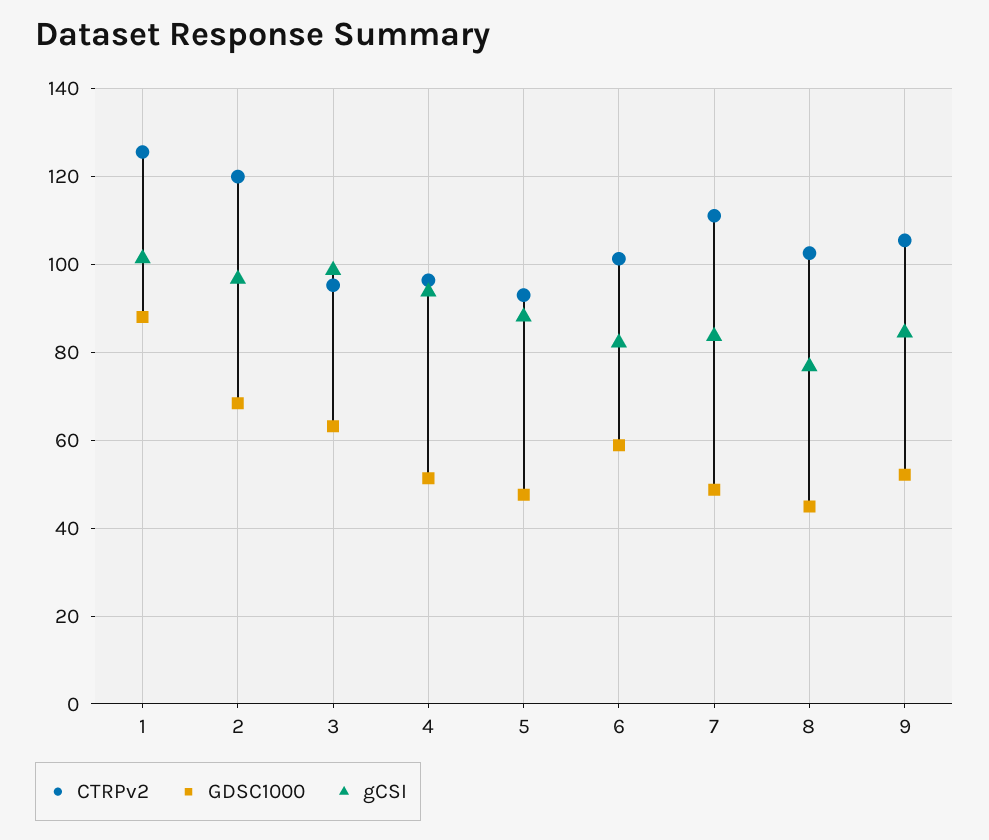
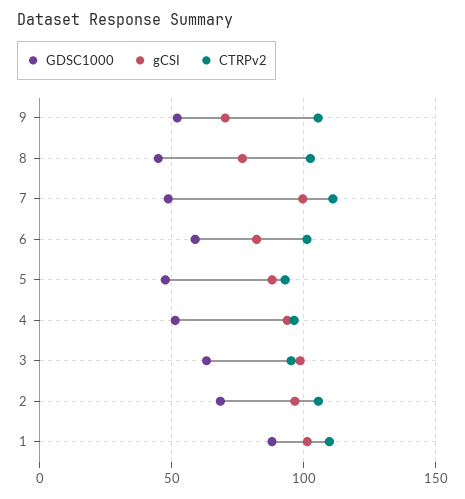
  {
    "CTRPv2": {
-     "1": 126,
+     "1": 110,
-     "2": 120,
+     "2": 105,
      "3": 96,
      "4": 96,
      "5": 94,
      "6": 102,
      "7": 112,
      "8": 102,
      "9": 106
    },
    "GDSC1000": {
      "1": 88,
      "2": 68,
      "3": 64,
      "4": 52,
      "5": 48,
      "6": 58,
      "7": 48,
      "8": 44,
      "9": 52
    },
    "gCSI": {
      "1": 102,
      "2": 96,
      "3": 98,
      "4": 94,
      "5": 88,
      "6": 82,
-     "7": 84,
+     "7": 100,
      "8": 76,
-     "9": 84
+     "9": 70
    }
  }

